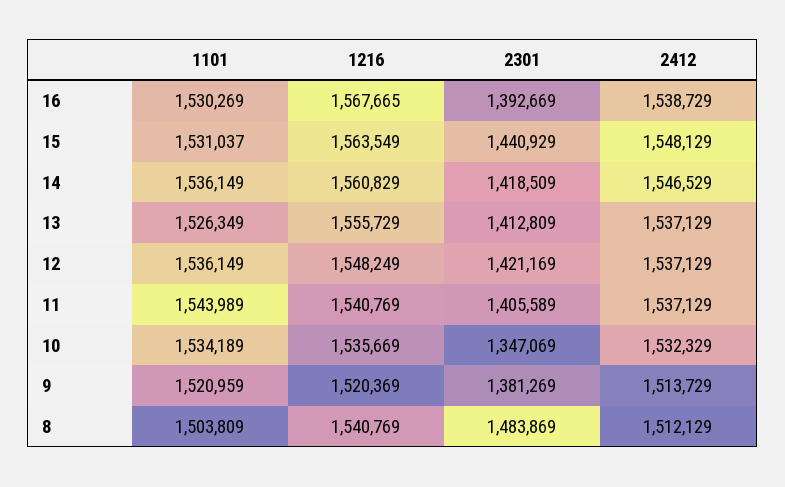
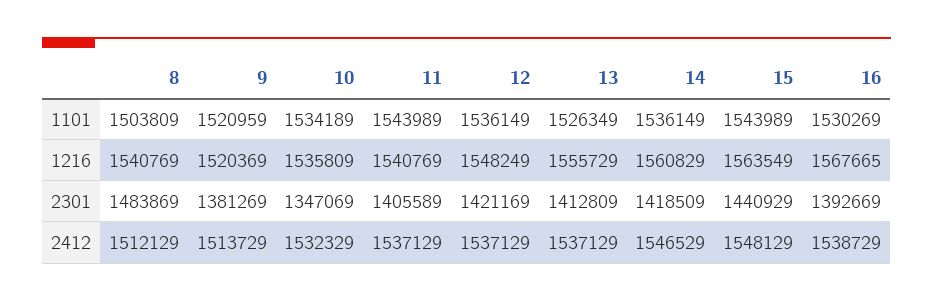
  {
    "1101": {
      "16": 1530269,
-     "15": 1531037,
+     "15": 1543989,
      "14": 1536149,
      "13": 1526349,
      "12": 1536149,
      "11": 1543989,
      "10": 1534189,
      "9": 1520959,
      "8": 1503809
    },
    "1216": {
      "16": 1567665,
      "15": 1563549,
      "14": 1560829,
      "13": 1555729,
      "12": 1548249,
      "11": 1540769,
-     "10": 1535669,
+     "10": 1535809,
      "9": 1520369,
      "8": 1540769
    },
    "2301": {
      "16": 1392669,
      "15": 1440929,
      "14": 1418509,
      "13": 1412809,
      "12": 1421169,
      "11": 1405589,
      "10": 1347069,
      "9": 1381269,
      "8": 1483869
    },
    "2412": {
      "16": 1538729,
      "15": 1548129,
      "14": 1546529,
      "13": 1537129,
      "12": 1537129,
      "11": 1537129,
      "10": 1532329,
      "9": 1513729,
      "8": 1512129
    }
  }

